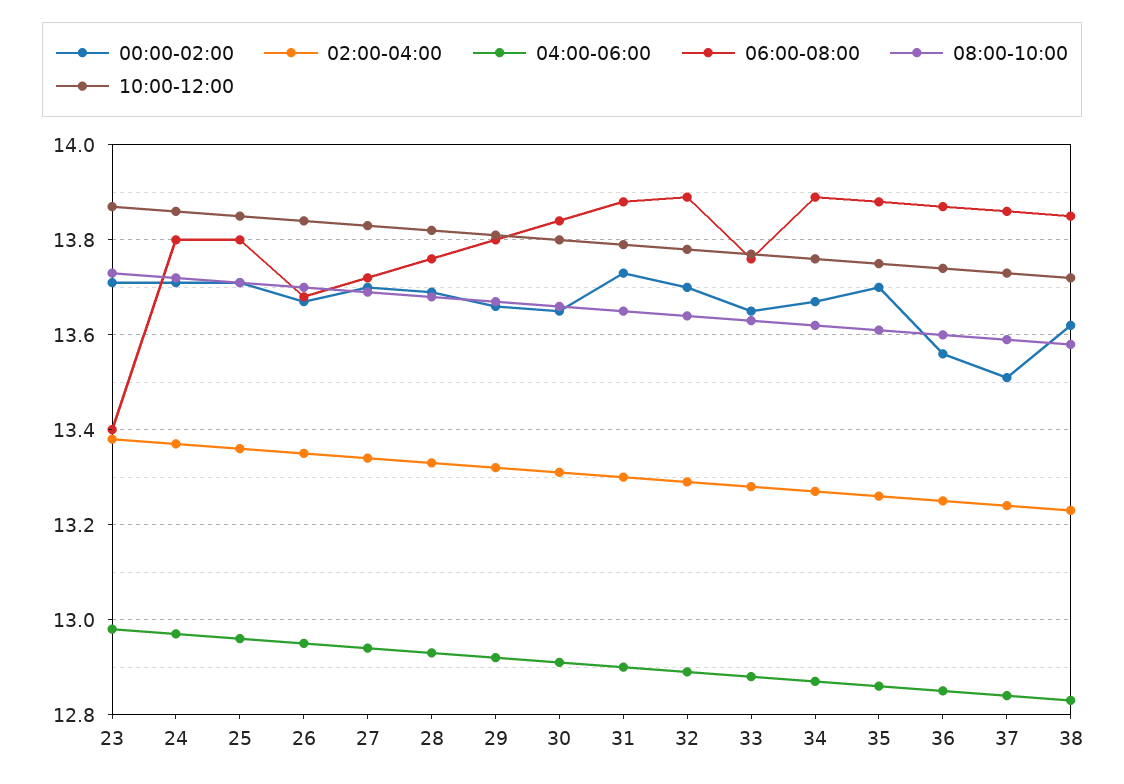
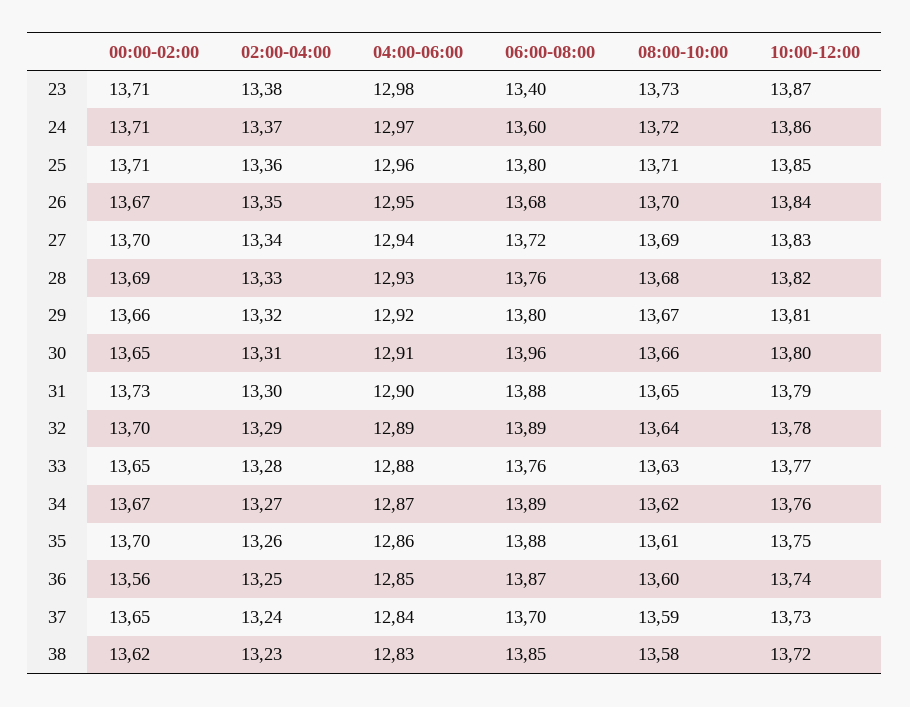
  {
    "00:00-02:00": {
      "23": 13.71,
      "24": 13.71,
      "25": 13.71,
      "26": 13.67,
      "27": 13.7,
      "28": 13.69,
      "29": 13.66,
      "30": 13.65,
      "31": 13.73,
      "32": 13.7,
      "33": 13.65,
      "34": 13.67,
      "35": 13.7,
      "36": 13.56,
-     "37": 13.5,
+     "37": 13.65,
      "38": 13.62
    },
    "02:00-04:00": {
      "23": 13.38,
      "24": 13.37,
      "25": 13.36,
      "26": 13.35,
      "27": 13.34,
      "28": 13.33,
      "29": 13.32,
      "30": 13.31,
      "31": 13.3,
      "32": 13.29,
      "33": 13.28,
      "34": 13.27,
      "35": 13.26,
      "36": 13.25,
      "37": 13.24,
      "38": 13.23
    },
    "04:00-06:00": {
      "23": 12.98,
      "24": 12.97,
      "25": 12.96,
      "26": 12.95,
      "27": 12.94,
      "28": 12.93,
      "29": 12.92,
      "30": 12.91,
      "31": 12.9,
      "32": 12.89,
      "33": 12.88,
      "34": 12.87,
      "35": 12.86,
      "36": 12.85,
      "37": 12.84,
      "38": 12.83
    },
    "06:00-08:00": {
      "23": 13.4,
-     "24": 13.8,
+     "24": 13.6,
      "25": 13.8,
      "26": 13.68,
      "27": 13.72,
      "28": 13.76,
      "29": 13.8,
-     "30": 13.85,
+     "30": 13.96,
      "31": 13.88,
      "32": 13.89,
      "33": 13.76,
      "34": 13.89,
      "35": 13.88,
      "36": 13.87,
-     "37": 13.85,
+     "37": 13.7,
      "38": 13.85
    },
    "08:00-10:00": {
      "23": 13.73,
      "24": 13.72,
      "25": 13.71,
      "26": 13.7,
      "27": 13.69,
      "28": 13.68,
      "29": 13.67,
      "30": 13.66,
      "31": 13.65,
      "32": 13.64,
      "33": 13.63,
      "34": 13.62,
      "35": 13.61,
      "36": 13.6,
      "37": 13.59,
      "38": 13.58
    },
    "10:00-12:00": {
      "23": 13.87,
      "24": 13.86,
      "25": 13.85,
      "26": 13.84,
      "27": 13.83,
      "28": 13.82,
      "29": 13.81,
      "30": 13.8,
      "31": 13.79,
      "32": 13.78,
      "33": 13.77,
      "34": 13.76,
      "35": 13.75,
      "36": 13.74,
      "37": 13.73,
      "38": 13.72
    }
  }

